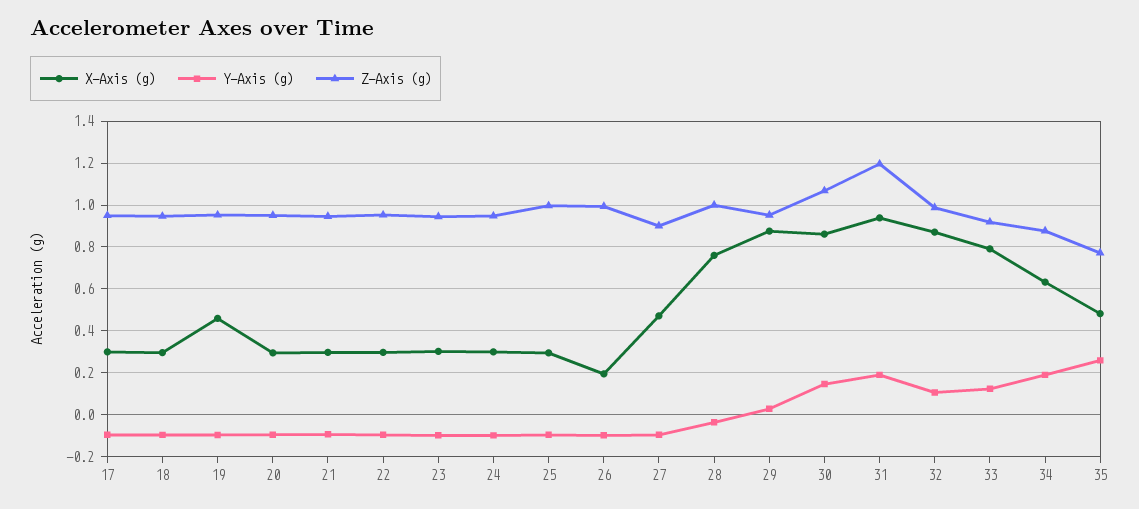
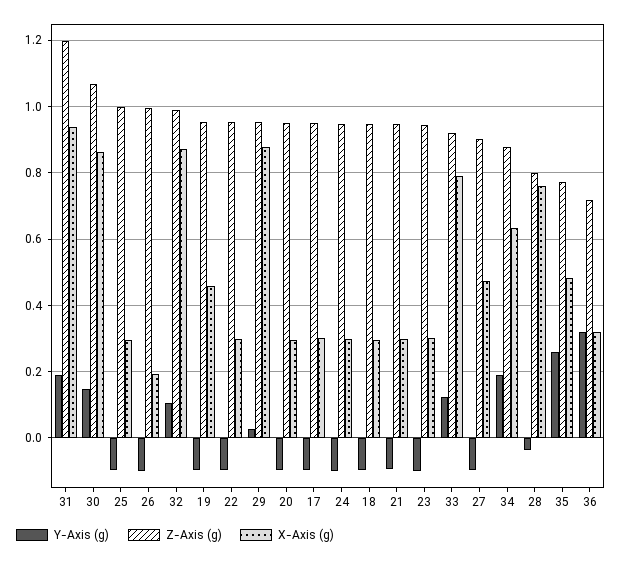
  {
    "X-Axis (g)": {
      "17": 0.3,
      "18": 0.3,
      "19": 0.46,
      "20": 0.3,
      "21": 0.3,
      "22": 0.3,
      "23": 0.3,
      "24": 0.3,
      "25": 0.3,
      "26": 0.2,
      "27": 0.48,
      "28": 0.76,
      "29": 0.88,
      "30": 0.86,
      "31": 0.94,
      "32": 0.88,
      "33": 0.8,
      "34": 0.64,
-     "35": 0.48
+     "35": 0.48,
+     "36": 0.32
    },
    "Y-Axis (g)": {
      "17": -0.1,
      "18": -0.1,
      "19": -0.1,
      "20": -0.1,
      "21": -0.1,
      "22": -0.1,
      "23": -0.1,
      "24": -0.1,
      "25": -0.1,
      "26": -0.1,
      "27": -0.1,
      "28": -0.04,
      "29": 0.02,
      "30": 0.14,
      "31": 0.18,
      "32": 0.1,
      "33": 0.12,
      "34": 0.18,
-     "35": 0.26
+     "35": 0.26,
+     "36": 0.32
    },
    "Z-Axis (g)": {
      "17": 0.96,
      "18": 0.94,
      "19": 0.96,
      "20": 0.96,
      "21": 0.94,
      "22": 0.96,
      "23": 0.94,
      "24": 0.94,
      "25": 1,
      "26": 1,
      "27": 0.9,
-     "28": 1,
+     "28": 0.8,
      "29": 0.96,
      "30": 1.06,
      "31": 1.2,
      "32": 0.98,
      "33": 0.92,
      "34": 0.88,
-     "35": 0.78
+     "35": 0.78,
+     "36": 0.72
    }
  }

